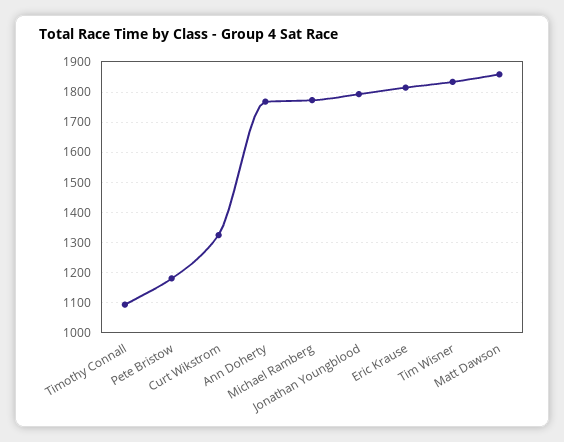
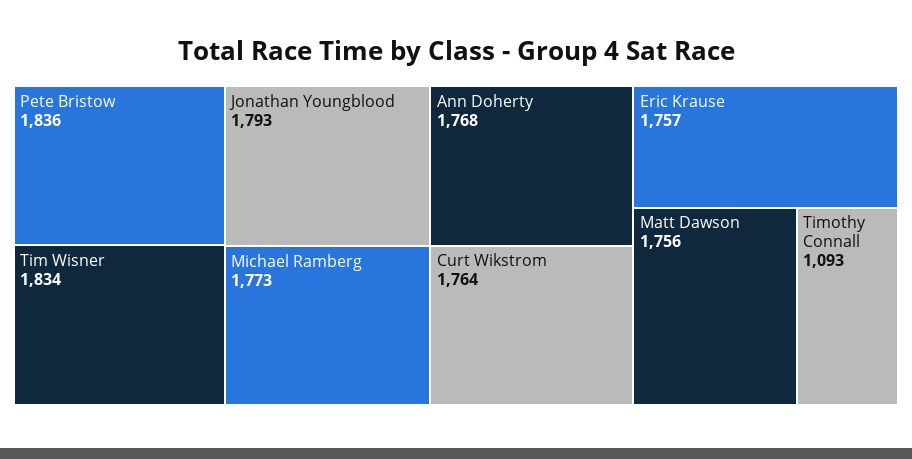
  {
    "Timothy Connall": 1093,
-   "Pete Bristow": 1180,
+   "Pete Bristow": 1836,
-   "Curt Wikstrom": 1320,
+   "Curt Wikstrom": 1764,
    "Ann Doherty": 1768,
    "Michael Ramberg": 1773,
    "Jonathan Youngblood": 1793,
-   "Eric Krause": 1820,
+   "Eric Krause": 1757,
    "Tim Wisner": 1834,
-   "Matt Dawson": 1860
+   "Matt Dawson": 1756
  }

